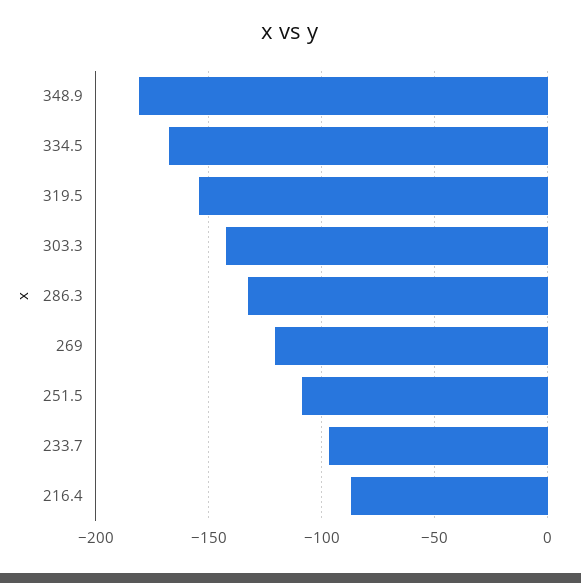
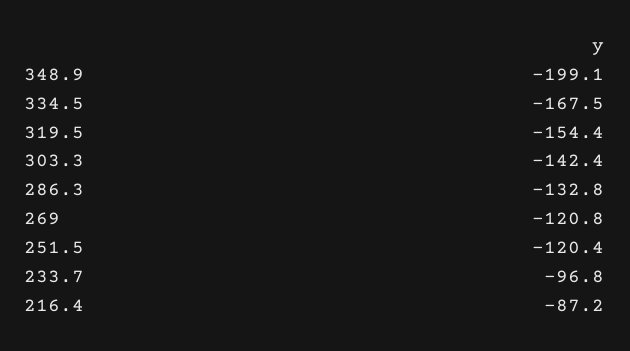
  {
-   "348.9": -180,
+   "348.9": -199.1,
    "334.5": -167.5,
    "319.5": -154.4,
    "303.3": -142.4,
    "286.3": -132.8,
    "269": -120.8,
-   "251.5": -110,
+   "251.5": -120.4,
    "233.7": -96.8,
    "216.4": -87.2
  }

